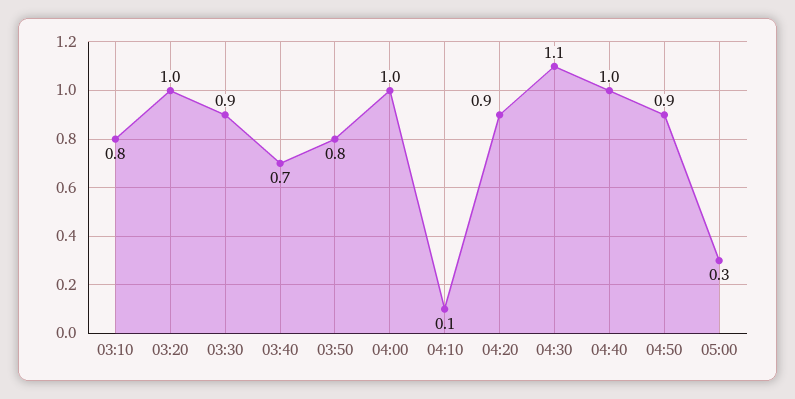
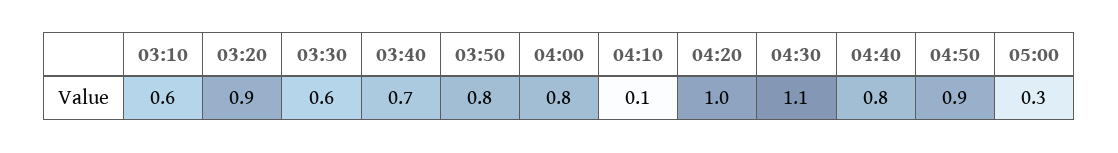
  {
-   "03:10": 0.8,
+   "03:10": 0.6,
-   "03:20": 1,
+   "03:20": 0.9,
-   "03:30": 0.9,
+   "03:30": 0.6,
    "03:40": 0.7,
    "03:50": 0.8,
-   "04:00": 1,
+   "04:00": 0.8,
    "04:10": 0.1,
-   "04:20": 0.9,
+   "04:20": 1,
    "04:30": 1.1,
-   "04:40": 1,
+   "04:40": 0.8,
    "04:50": 0.9,
    "05:00": 0.3
  }

